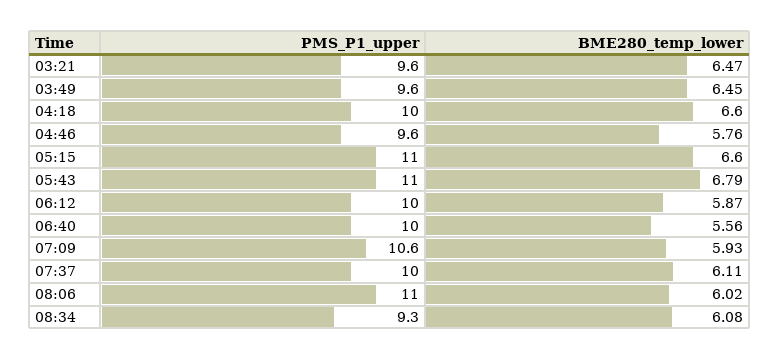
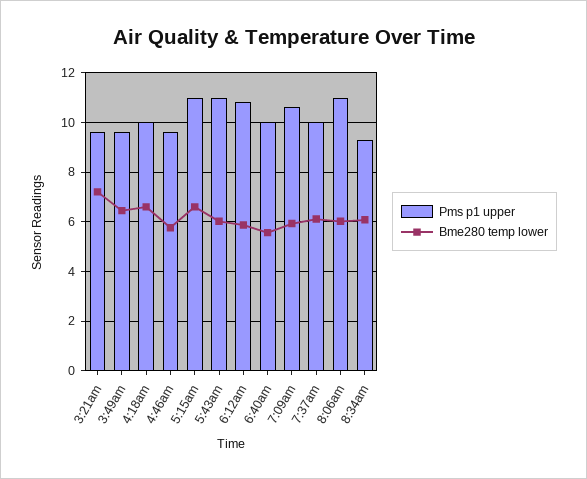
  {
    "PMS_P1_upper": {
      "03:21": 9.6,
      "03:49": 9.6,
      "04:18": 10,
      "04:46": 9.6,
      "05:15": 11,
      "05:43": 11,
-     "06:12": 10,
+     "06:12": 10.75,
      "06:40": 10,
      "07:09": 10.6,
      "07:37": 10,
      "08:06": 11,
      "08:34": 9.3
    },
    "BME280_temp_lower": {
-     "03:21": 6.47,
+     "03:21": 7.25,
      "03:49": 6.45,
      "04:18": 6.6,
      "04:46": 5.76,
      "05:15": 6.6,
-     "05:43": 6.79,
+     "05:43": 6,
      "06:12": 5.87,
      "06:40": 5.56,
      "07:09": 5.93,
      "07:37": 6.11,
      "08:06": 6.02,
      "08:34": 6.08
    }
  }

